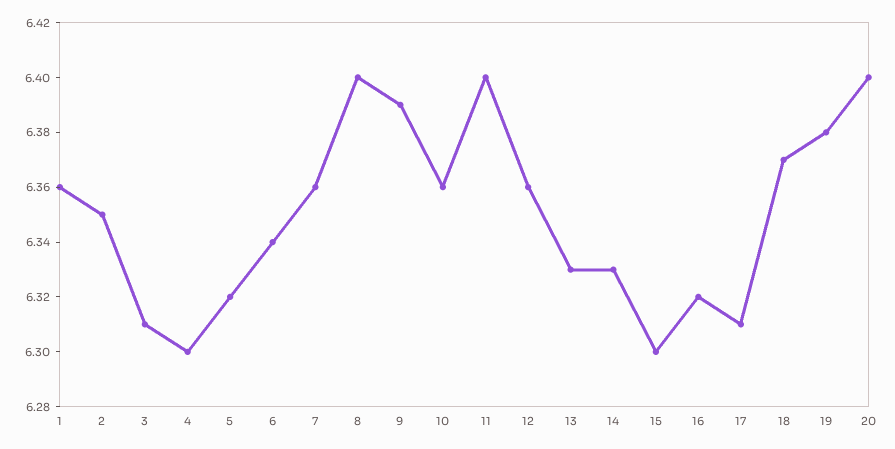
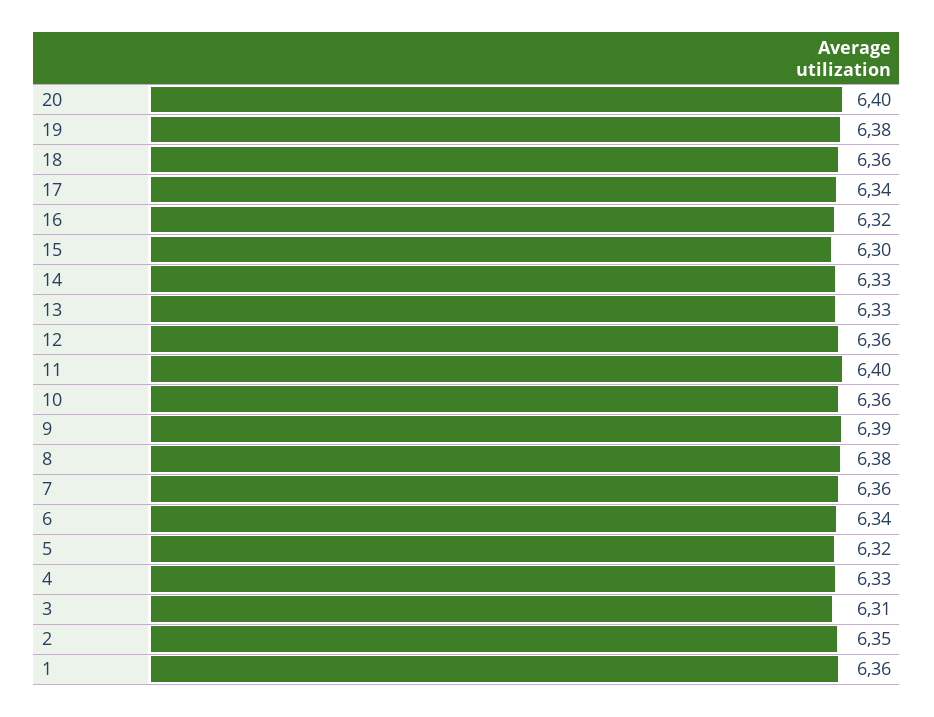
  {
    "1": 6.36,
    "2": 6.35,
    "3": 6.31,
-   "4": 6.3,
+   "4": 6.33,
    "5": 6.32,
    "6": 6.34,
    "7": 6.36,
-   "8": 6.4,
+   "8": 6.38,
    "9": 6.39,
    "10": 6.36,
    "11": 6.4,
    "12": 6.36,
    "13": 6.33,
    "14": 6.33,
    "15": 6.3,
    "16": 6.32,
-   "17": 6.31,
+   "17": 6.34,
-   "18": 6.37,
+   "18": 6.36,
    "19": 6.38,
    "20": 6.4
  }

